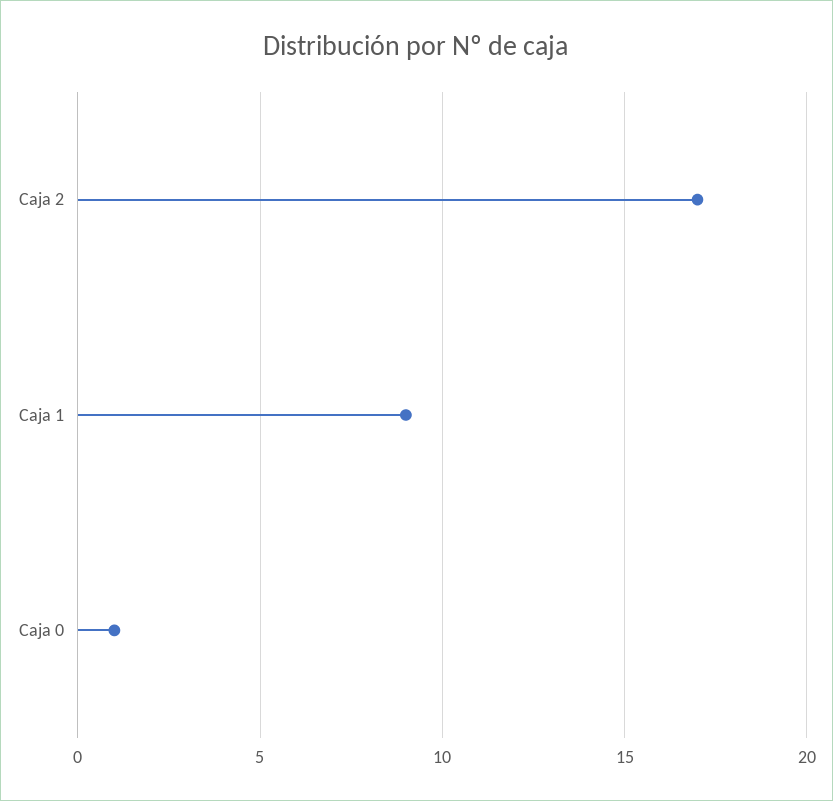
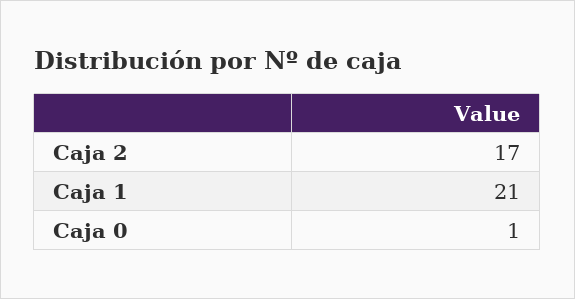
  {
    "Caja 2": 17,
-   "Caja 1": 9,
+   "Caja 1": 21,
    "Caja 0": 1
  }

